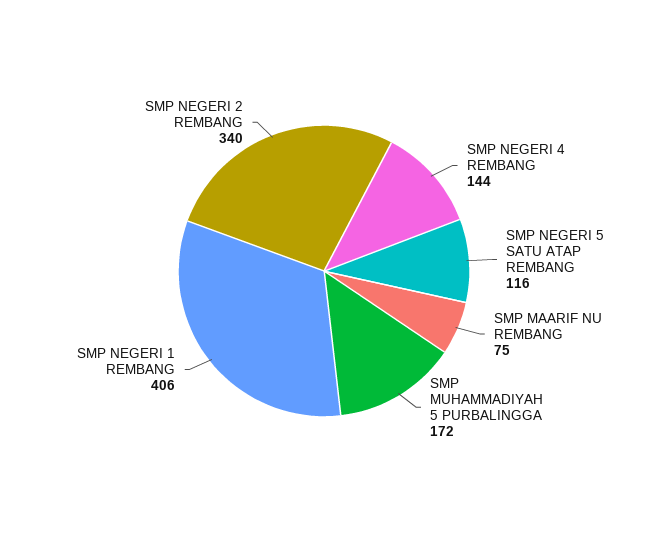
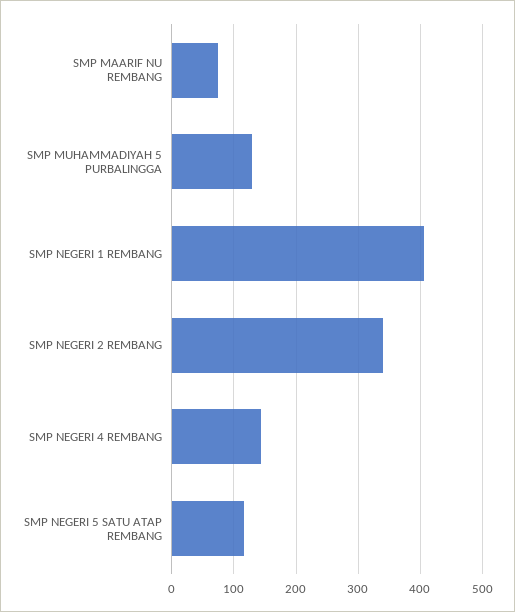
  {
    "SMP NEGERI 4 REMBANG": 144,
    "SMP NEGERI 5 SATU ATAP REMBANG": 116,
    "SMP MAARIF NU REMBANG": 75,
-   "SMP MUHAMMADIYAH 5 PURBALINGGA": 172,
+   "SMP MUHAMMADIYAH 5 PURBALINGGA": 130,
    "SMP NEGERI 1 REMBANG": 406,
    "SMP NEGERI 2 REMBANG": 340
  }

